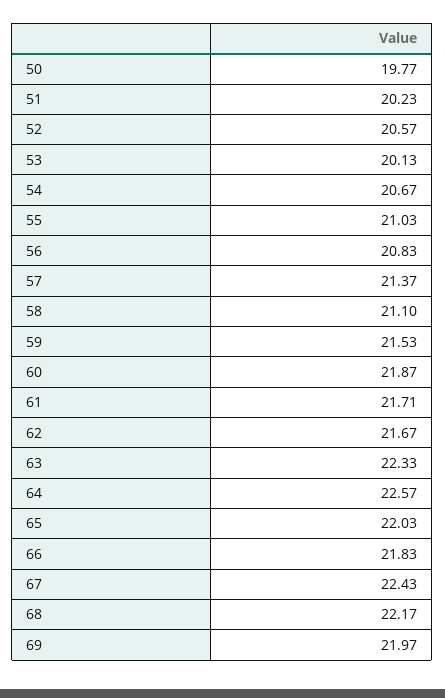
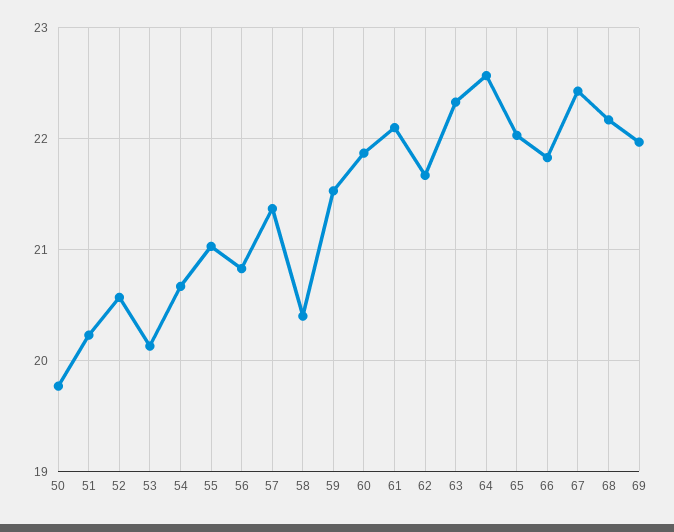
  {
    "50": 19.77,
    "51": 20.23,
    "52": 20.57,
    "53": 20.13,
    "54": 20.67,
    "55": 21.03,
    "56": 20.83,
    "57": 21.37,
-   "58": 21.1,
+   "58": 20.4,
    "59": 21.53,
    "60": 21.87,
-   "61": 21.71,
+   "61": 22.1,
    "62": 21.67,
    "63": 22.33,
    "64": 22.57,
    "65": 22.03,
    "66": 21.83,
    "67": 22.43,
    "68": 22.17,
    "69": 21.97
  }

